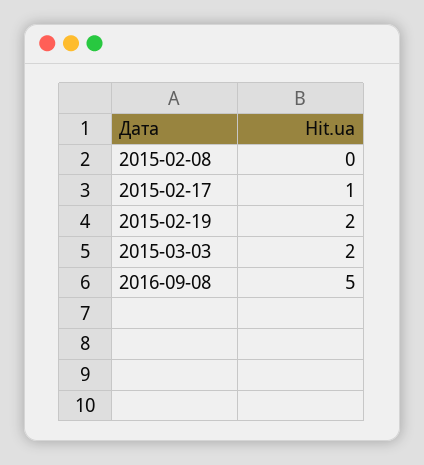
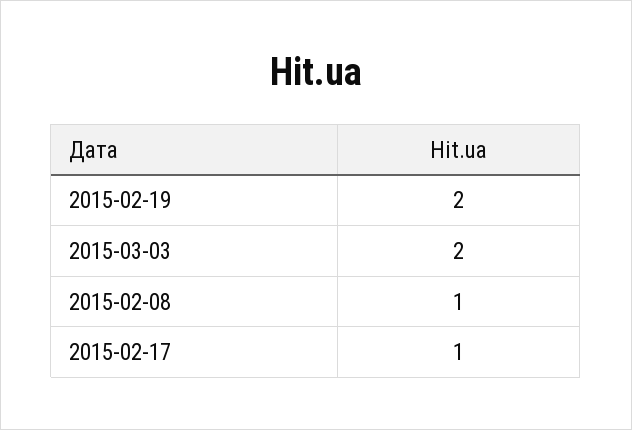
  {
-   "2015-02-08": 0,
+   "2015-02-08": 1,
    "2015-02-17": 1,
    "2015-02-19": 2,
-   "2015-03-03": 2,
+   "2015-03-03": 2
-   "2016-09-08": 5
  }

